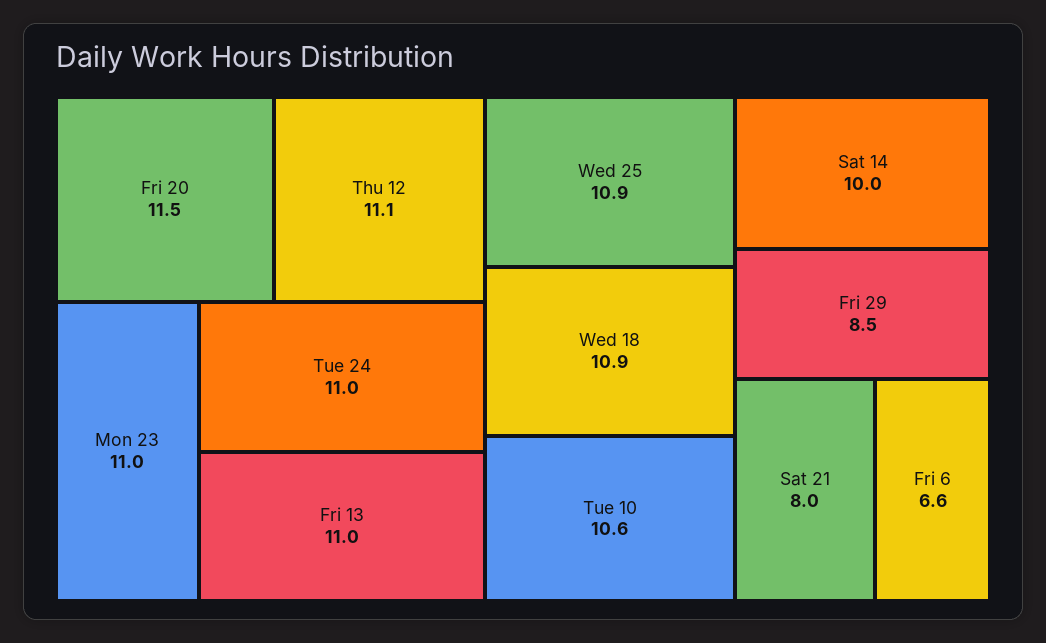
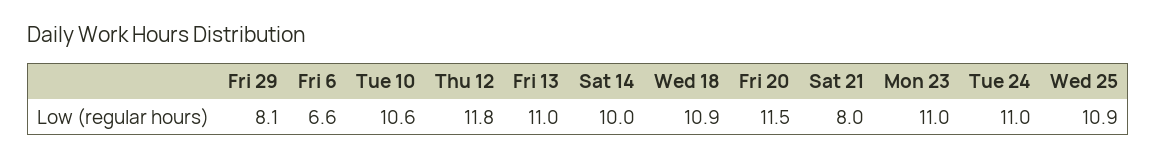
  {
    "Fri 20": 11.5,
-   "Thu 12": 11.1,
+   "Thu 12": 11.8,
    "Mon 23": 11,
    "Tue 24": 11,
    "Fri 13": 11,
    "Wed 25": 10.9,
    "Wed 18": 10.9,
    "Tue 10": 10.6,
    "Sat 14": 10,
-   "Fri 29": 8.5,
+   "Fri 29": 8.1,
    "Sat 21": 8,
    "Fri 6": 6.6
  }

